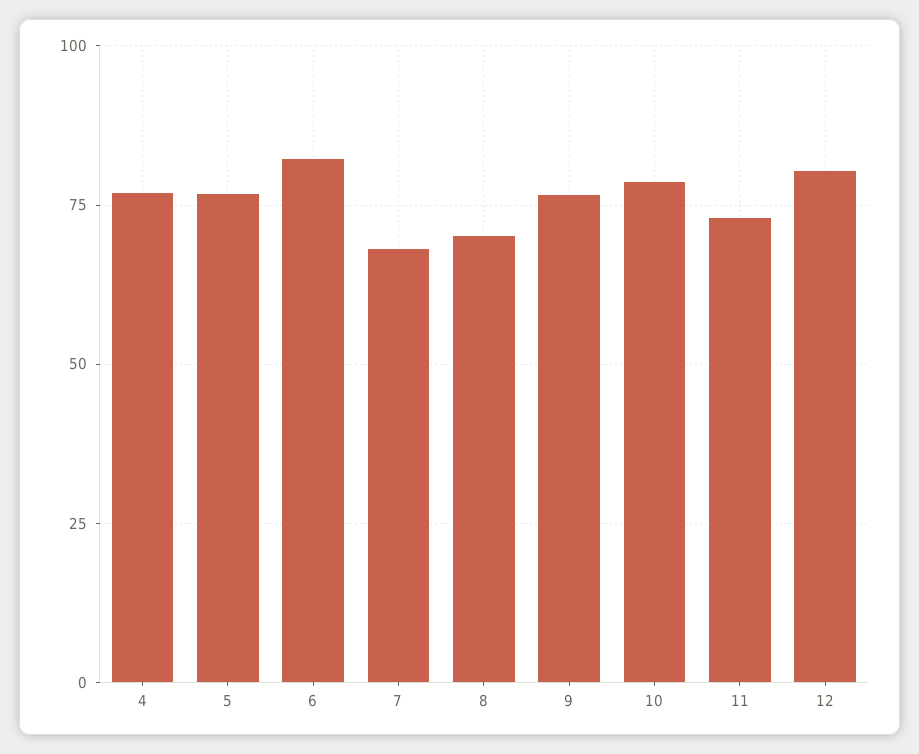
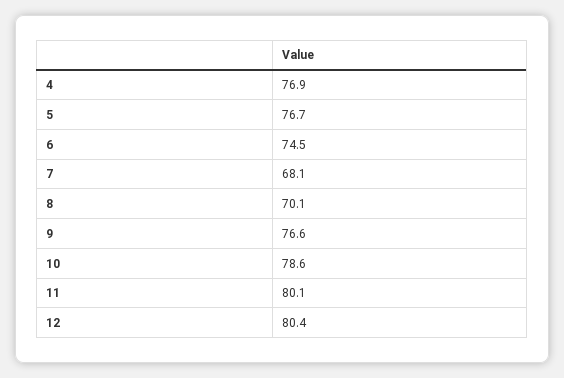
  {
    "4": 76.9,
    "5": 76.7,
-   "6": 82.5,
+   "6": 74.5,
    "7": 68.1,
    "8": 70.1,
    "9": 76.6,
    "10": 78.6,
-   "11": 72.5,
+   "11": 80.1,
    "12": 80.4
  }

